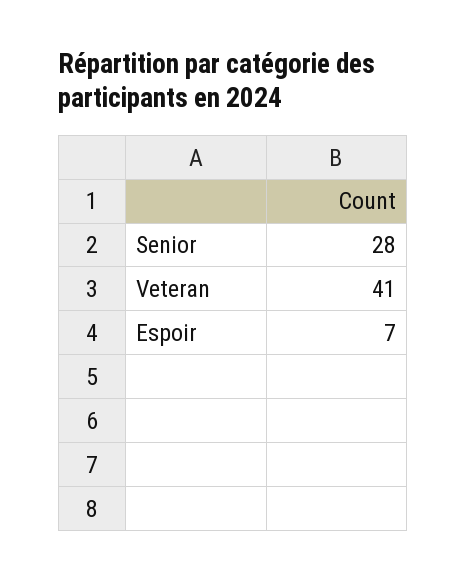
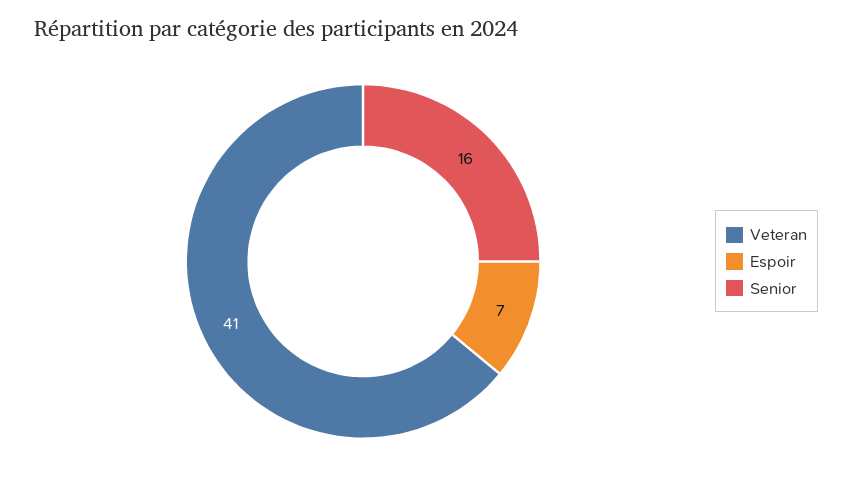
  {
-   "Senior": 28,
+   "Senior": 16,
    "Veteran": 41,
    "Espoir": 7
  }

